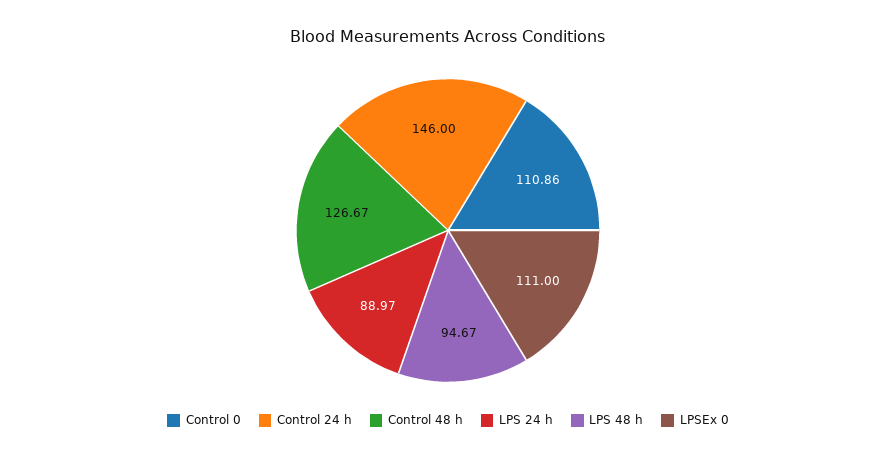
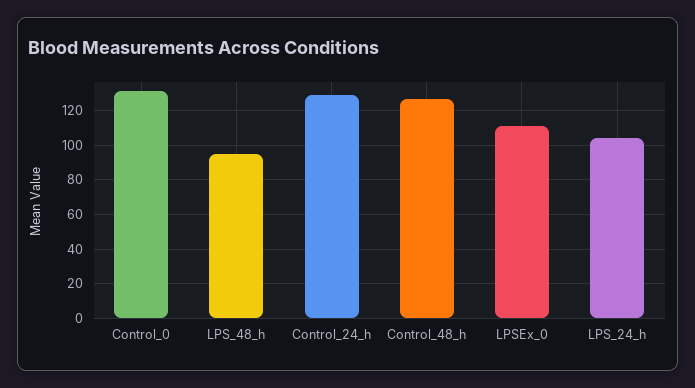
  {
-   "Control 0": 110.86,
+   "Control 0": 130,
-   "Control 24 h": 146,
+   "Control 24 h": 130,
    "Control 48 h": 126.67,
-   "LPS 24 h": 88.97,
+   "LPS 24 h": 105,
    "LPS 48 h": 94.67,
    "LPSEx 0": 111
  }

